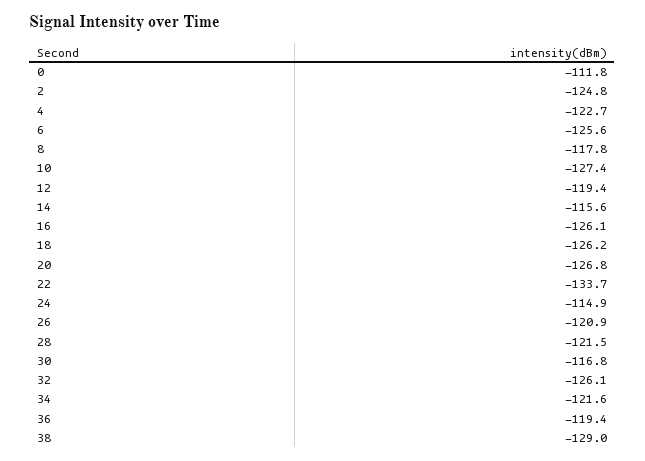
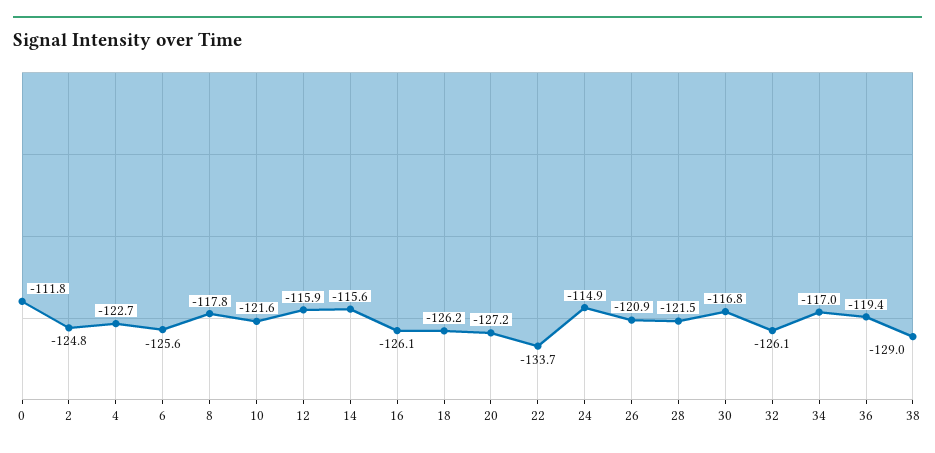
  {
    "0": -111.8,
    "2": -124.8,
    "4": -122.7,
    "6": -125.6,
    "8": -117.8,
-   "10": -127.4,
+   "10": -121.6,
-   "12": -119.4,
+   "12": -115.9,
    "14": -115.6,
    "16": -126.1,
    "18": -126.2,
-   "20": -126.8,
+   "20": -127.2,
    "22": -133.7,
    "24": -114.9,
    "26": -120.9,
    "28": -121.5,
    "30": -116.8,
    "32": -126.1,
-   "34": -121.6,
+   "34": -117,
    "36": -119.4,
    "38": -129
  }

